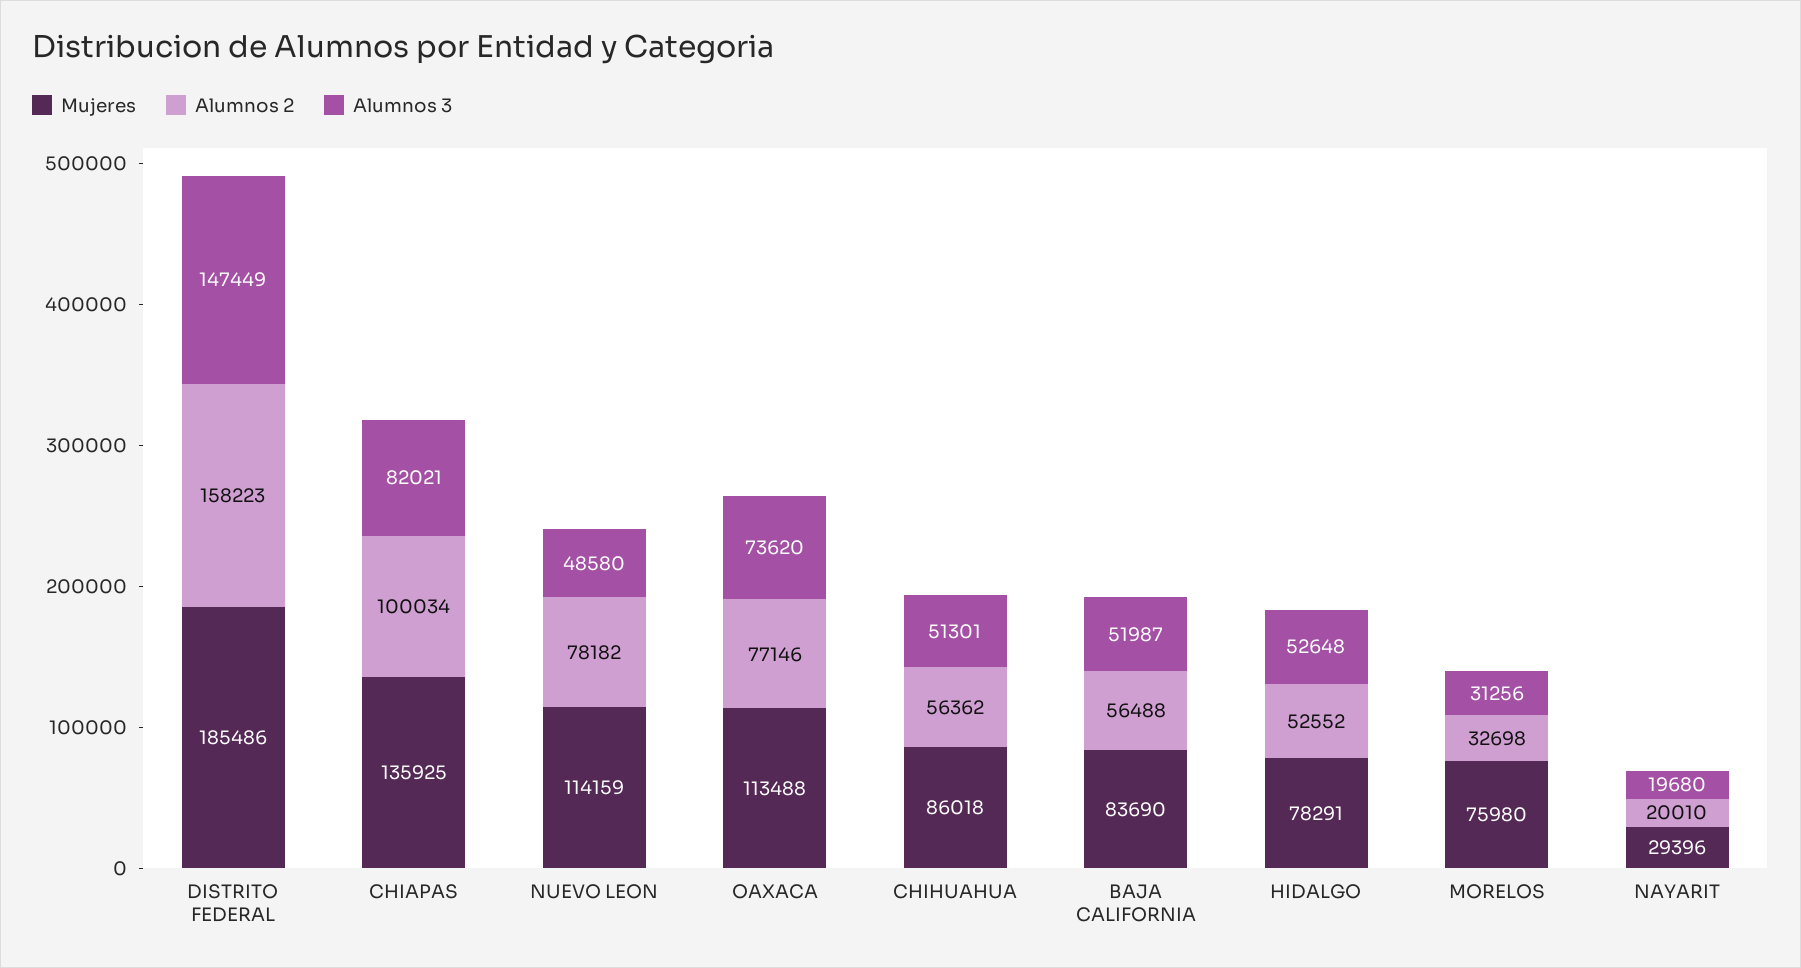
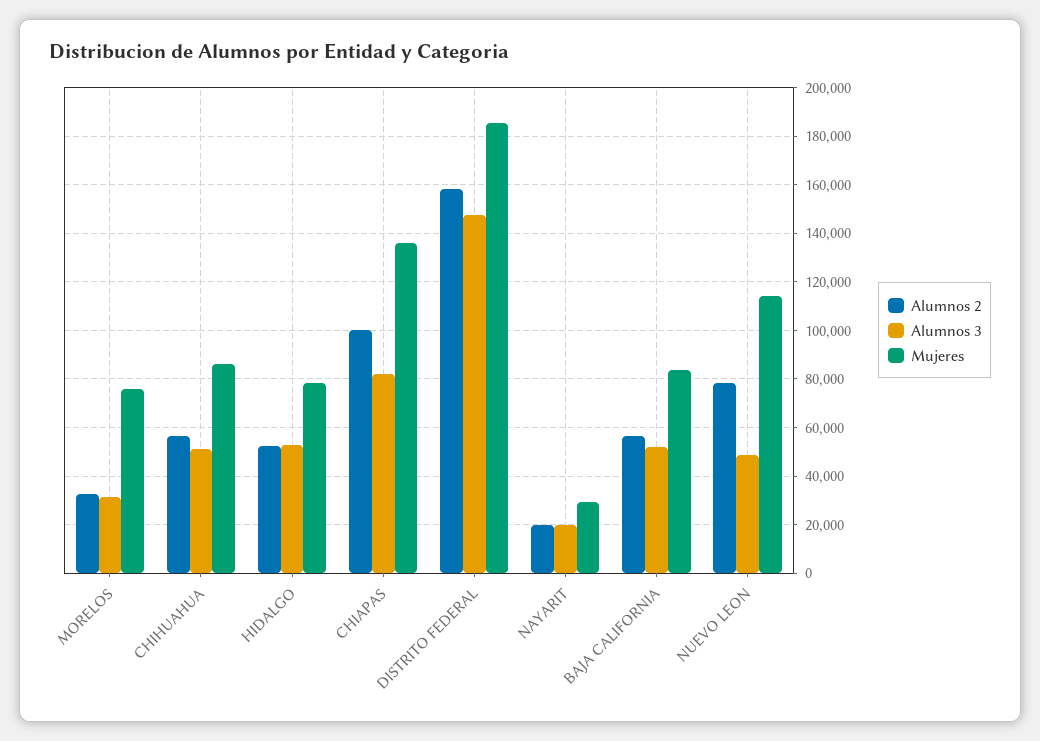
  {
    "Mujeres": {
      "DISTRITO FEDERAL": 185486,
      "CHIAPAS": 135925,
      "NUEVO LEON": 114159,
-     "OAXACA": 113488,
      "CHIHUAHUA": 86018,
      "BAJA CALIFORNIA": 83690,
      "HIDALGO": 78291,
      "MORELOS": 75980,
      "NAYARIT": 29396
    },
    "Alumnos 2": {
      "DISTRITO FEDERAL": 158223,
      "CHIAPAS": 100034,
      "NUEVO LEON": 78182,
-     "OAXACA": 77146,
      "CHIHUAHUA": 56362,
      "BAJA CALIFORNIA": 56488,
      "HIDALGO": 52552,
      "MORELOS": 32698,
      "NAYARIT": 20010
    },
    "Alumnos 3": {
      "DISTRITO FEDERAL": 147449,
      "CHIAPAS": 82021,
      "NUEVO LEON": 48580,
-     "OAXACA": 73620,
      "CHIHUAHUA": 51301,
      "BAJA CALIFORNIA": 51987,
      "HIDALGO": 52648,
      "MORELOS": 31256,
      "NAYARIT": 19680
    }
  }

